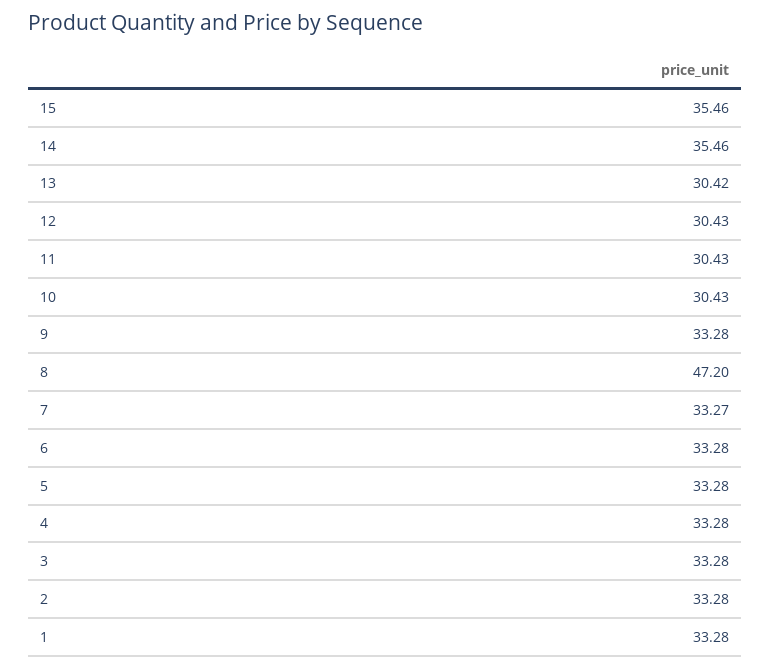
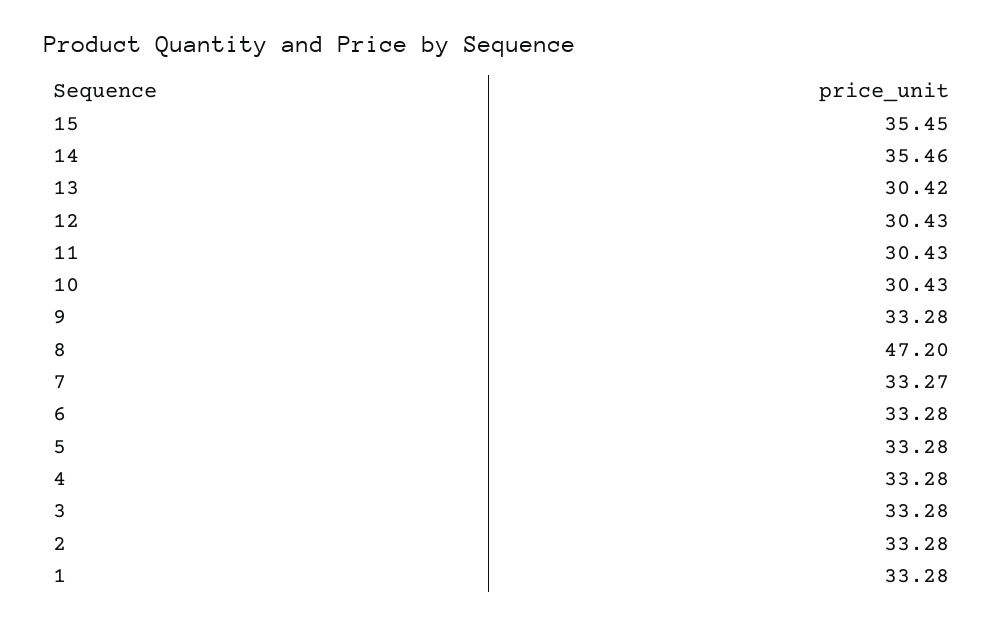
  {
-   "15": 35.46,
+   "15": 35.45,
    "14": 35.46,
    "13": 30.42,
    "12": 30.43,
    "11": 30.43,
    "10": 30.43,
    "9": 33.28,
    "8": 47.2,
    "7": 33.27,
    "6": 33.28,
    "5": 33.28,
    "4": 33.28,
    "3": 33.28,
    "2": 33.28,
    "1": 33.28
  }

